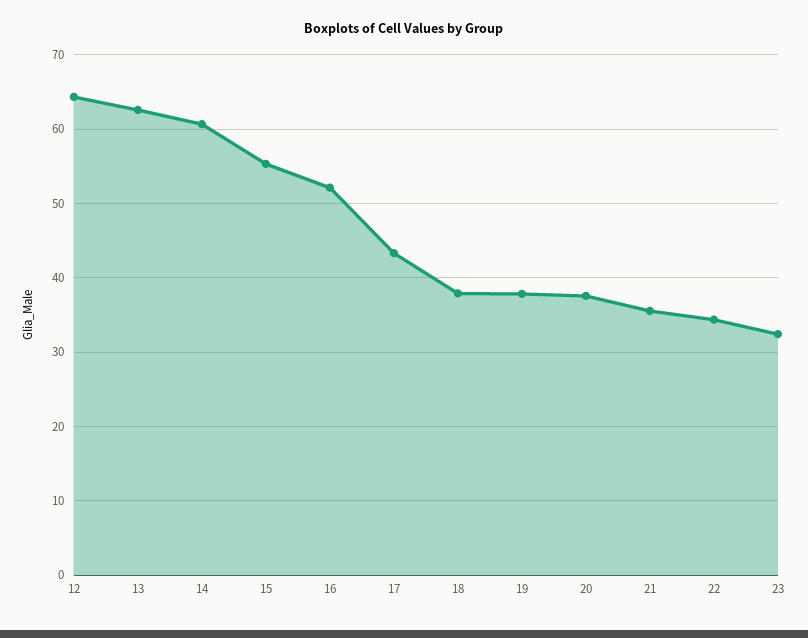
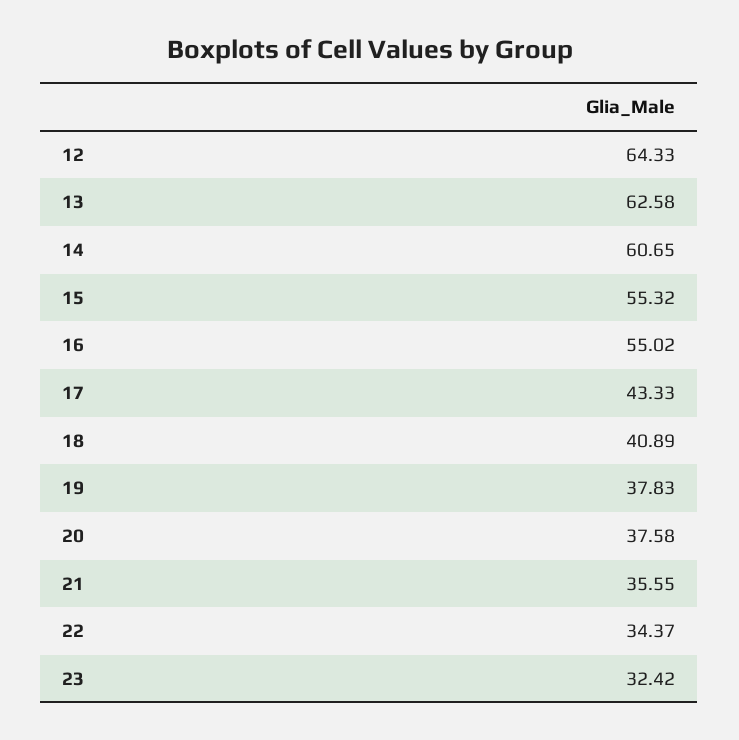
  {
    "12": 64.33,
    "13": 62.58,
    "14": 60.65,
    "15": 55.32,
-   "16": 52,
+   "16": 55.02,
    "17": 43.33,
-   "18": 38,
+   "18": 40.89,
    "19": 37.83,
    "20": 37.58,
    "21": 35.55,
    "22": 34.37,
    "23": 32.42
  }

